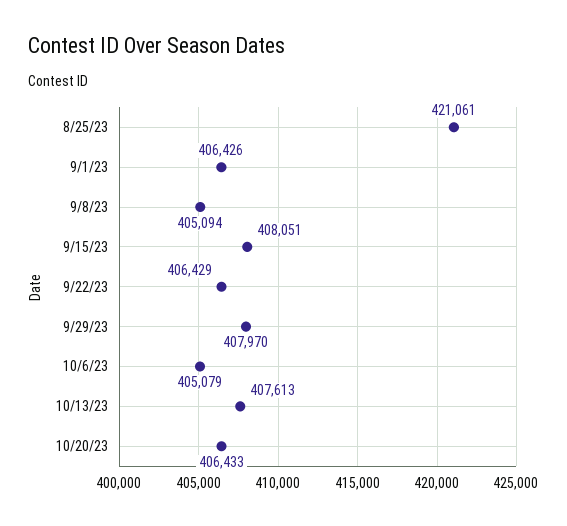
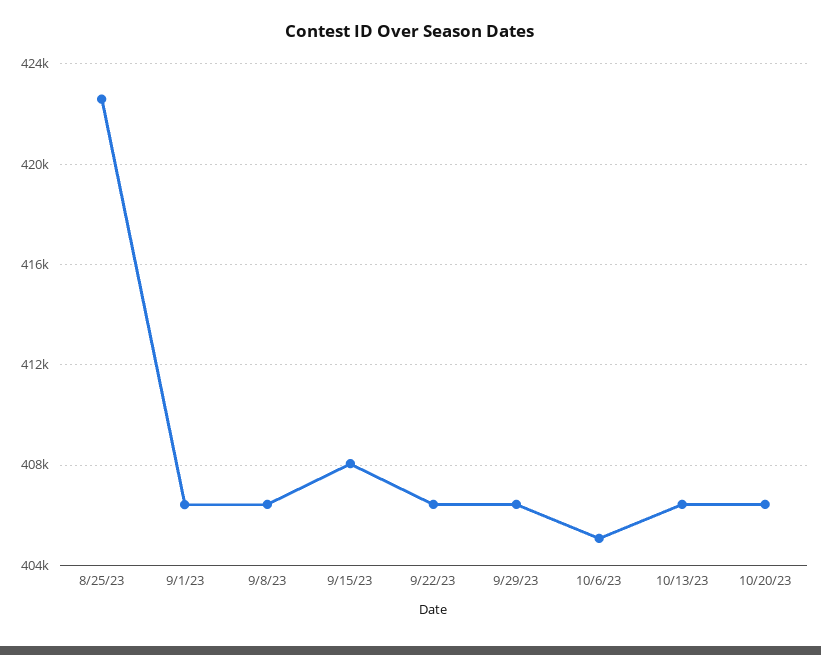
  {
-   "8/25/23": 421061,
+   "8/25/23": 422500,
    "9/1/23": 406426,
-   "9/8/23": 405094,
+   "9/8/23": 406500,
    "9/15/23": 408051,
    "9/22/23": 406429,
-   "9/29/23": 407970,
+   "9/29/23": 406500,
    "10/6/23": 405079,
-   "10/13/23": 407613,
+   "10/13/23": 406500,
    "10/20/23": 406433
  }

